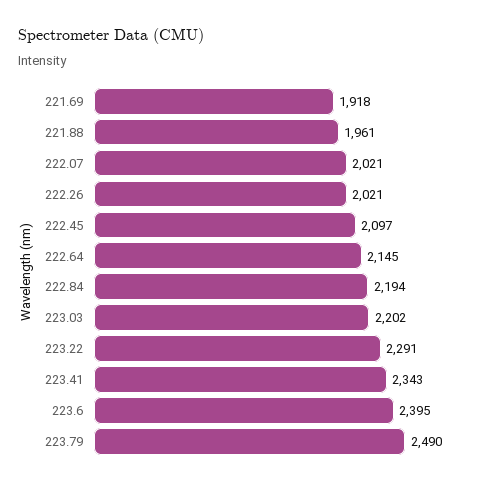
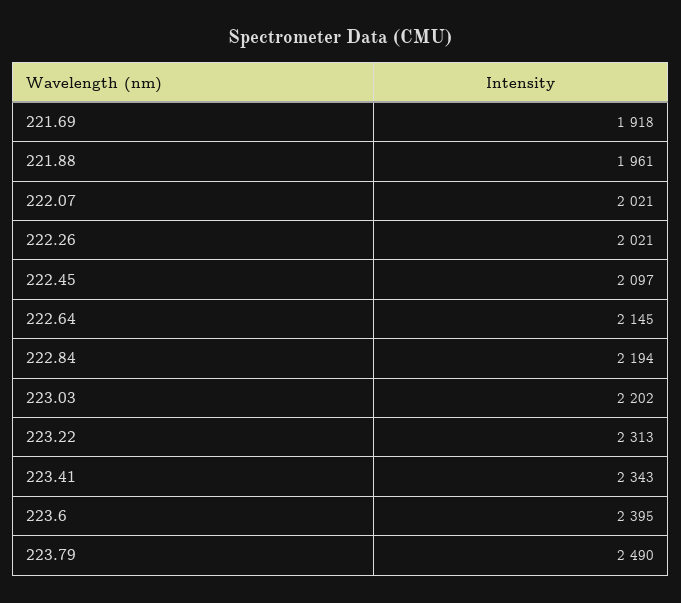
  {
    "221.69": 1918,
    "221.88": 1961,
    "222.07": 2021,
    "222.26": 2021,
    "222.45": 2097,
    "222.64": 2145,
    "222.84": 2194,
    "223.03": 2202,
-   "223.22": 2291,
+   "223.22": 2313,
    "223.41": 2343,
    "223.6": 2395,
    "223.79": 2490
  }

